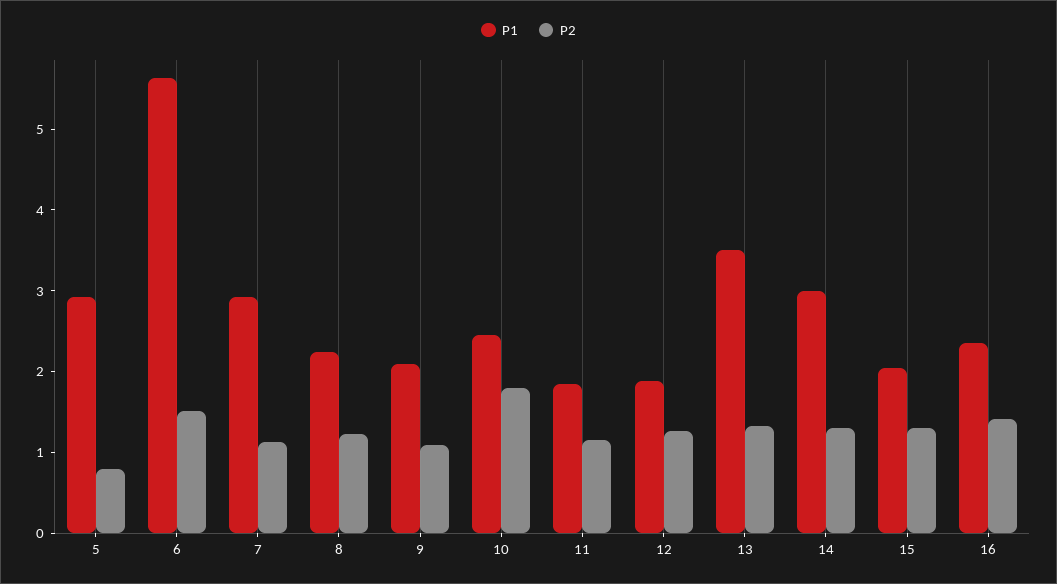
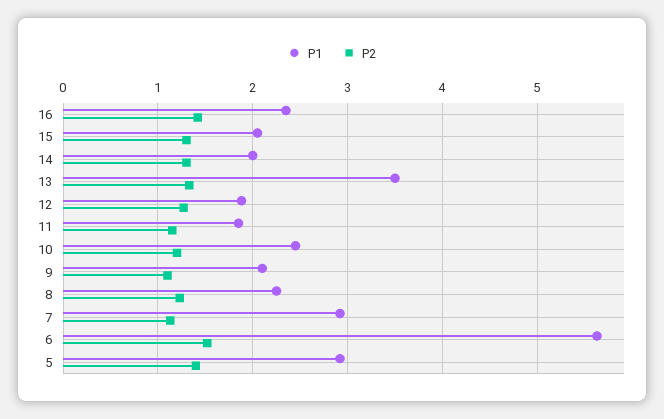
  {
    "P1": {
      "5": 2.9,
      "6": 5.6,
      "7": 2.9,
      "8": 2.3,
      "9": 2.1,
      "10": 2.5,
      "11": 1.9,
      "12": 1.9,
      "13": 3.5,
-     "14": 3,
+     "14": 2,
      "15": 2.1,
      "16": 2.4
    },
    "P2": {
-     "5": 0.8,
+     "5": 1.4,
      "6": 1.5,
      "7": 1.1,
      "8": 1.2,
      "9": 1.1,
-     "10": 1.8,
+     "10": 1.2,
      "11": 1.2,
      "12": 1.3,
      "13": 1.3,
      "14": 1.3,
      "15": 1.3,
      "16": 1.4
    }
  }

